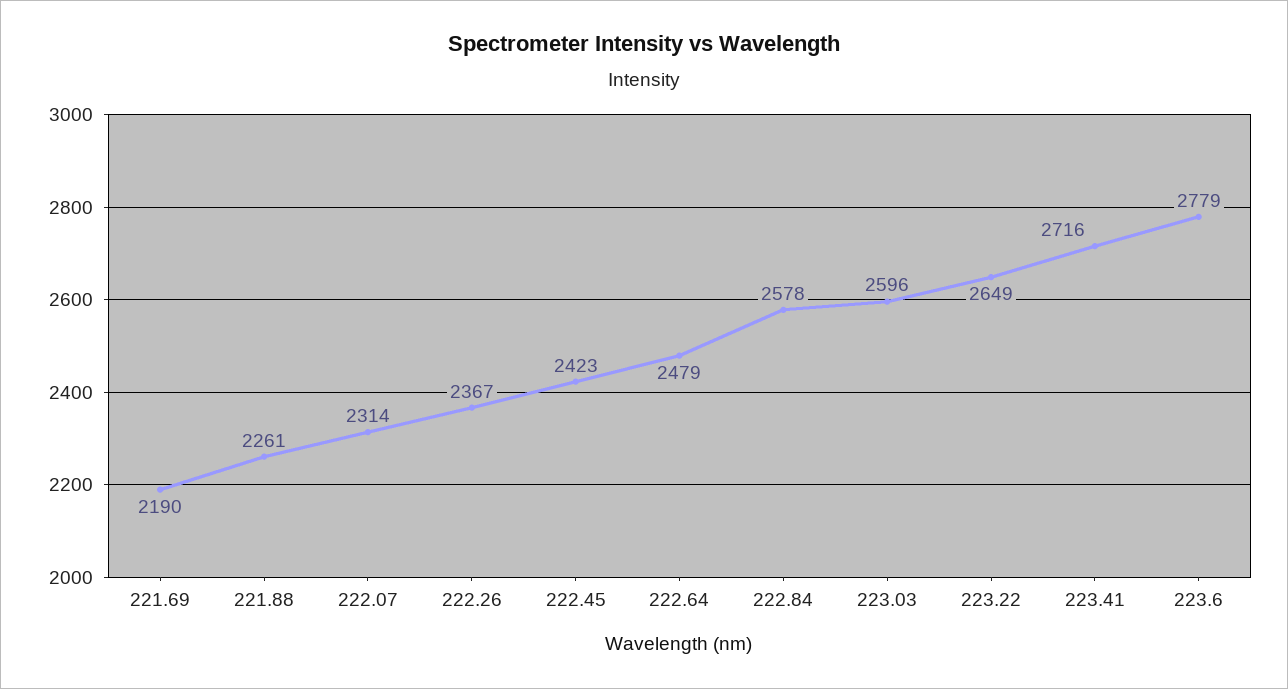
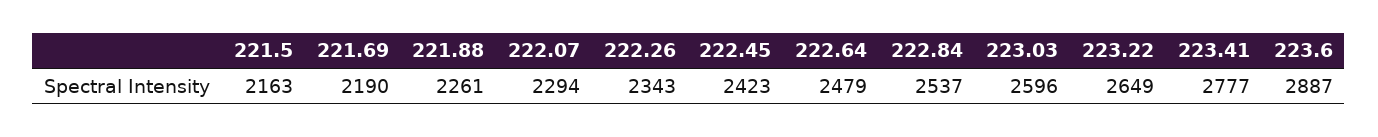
  {
    "221.69": 2190,
    "221.88": 2261,
-   "222.07": 2314,
+   "222.07": 2294,
-   "222.26": 2367,
+   "222.26": 2343,
    "222.45": 2423,
    "222.64": 2479,
-   "222.84": 2578,
+   "222.84": 2537,
    "223.03": 2596,
    "223.22": 2649,
-   "223.41": 2716,
+   "223.41": 2777,
-   "223.6": 2779
+   "223.6": 2887,
+   "221.5": 2163
  }

